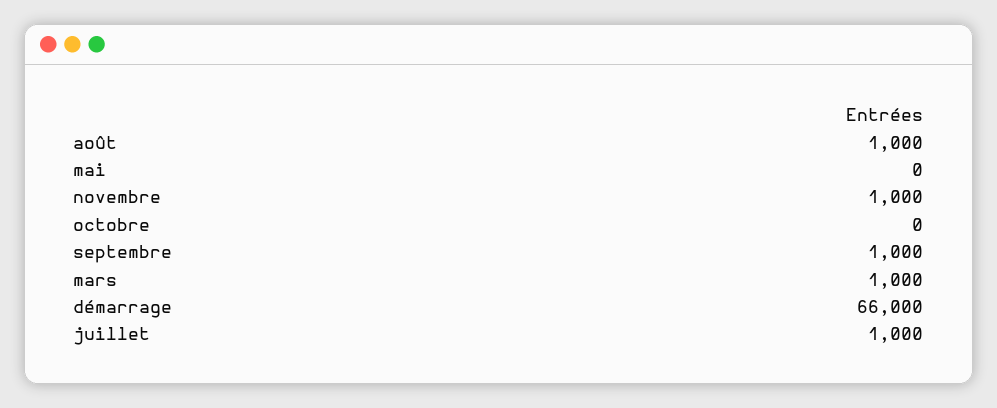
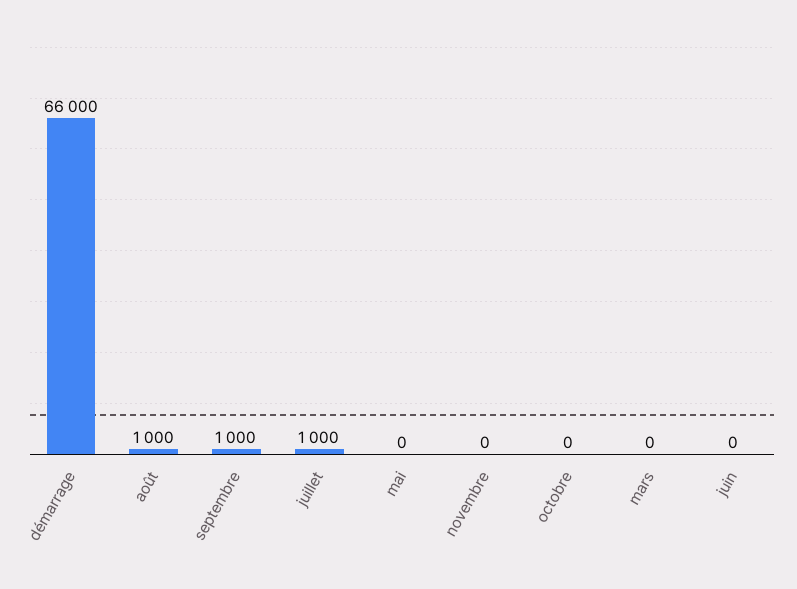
  {
    "août": 1000,
    "mai": 0,
-   "novembre": 1000,
+   "novembre": 0,
    "octobre": 0,
    "septembre": 1000,
-   "mars": 1000,
+   "mars": 0,
    "démarrage": 66000,
-   "juillet": 1000
+   "juillet": 1000,
+   "juin": 0
  }

